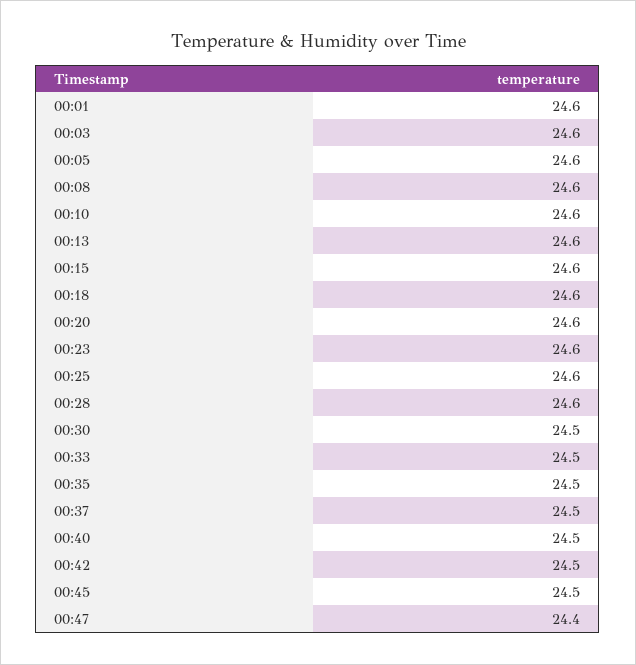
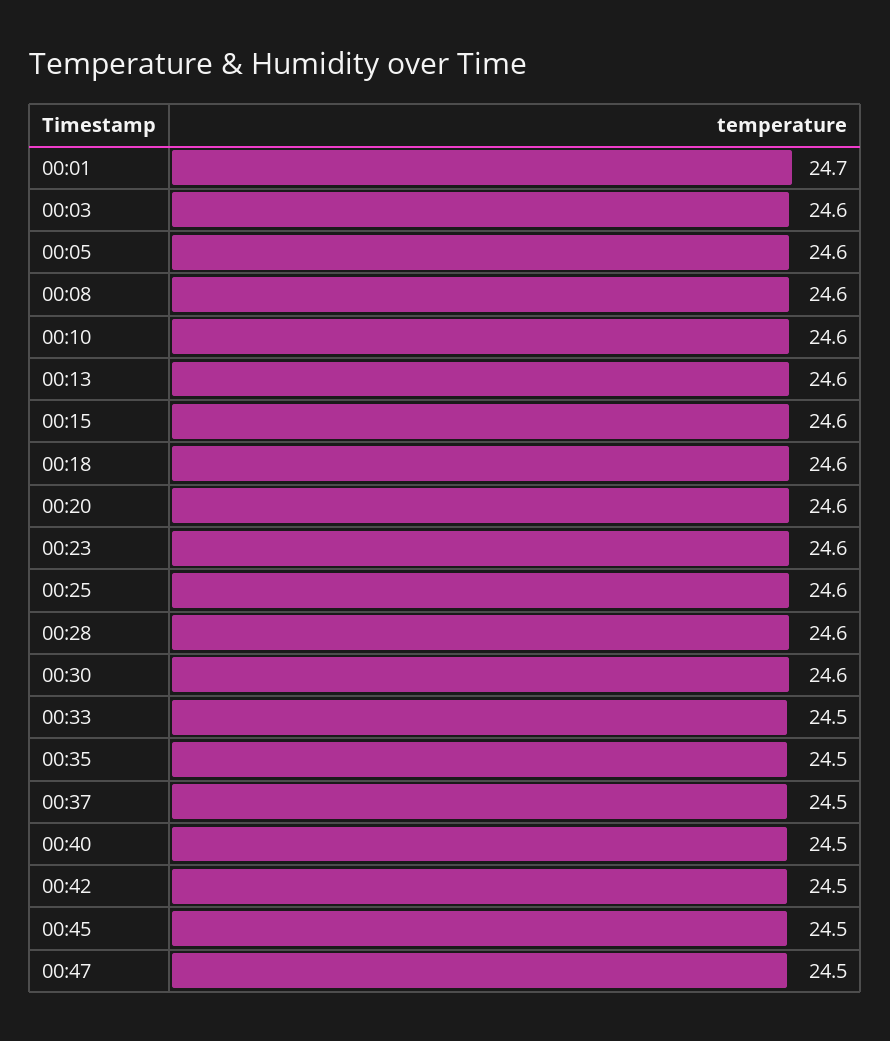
  {
-   "00:01": 24.6,
+   "00:01": 24.7,
    "00:03": 24.6,
    "00:05": 24.6,
    "00:08": 24.6,
    "00:10": 24.6,
    "00:13": 24.6,
    "00:15": 24.6,
    "00:18": 24.6,
    "00:20": 24.6,
    "00:23": 24.6,
    "00:25": 24.6,
    "00:28": 24.6,
-   "00:30": 24.5,
+   "00:30": 24.6,
    "00:33": 24.5,
    "00:35": 24.5,
    "00:37": 24.5,
    "00:40": 24.5,
    "00:42": 24.5,
    "00:45": 24.5,
-   "00:47": 24.4
+   "00:47": 24.5
  }

